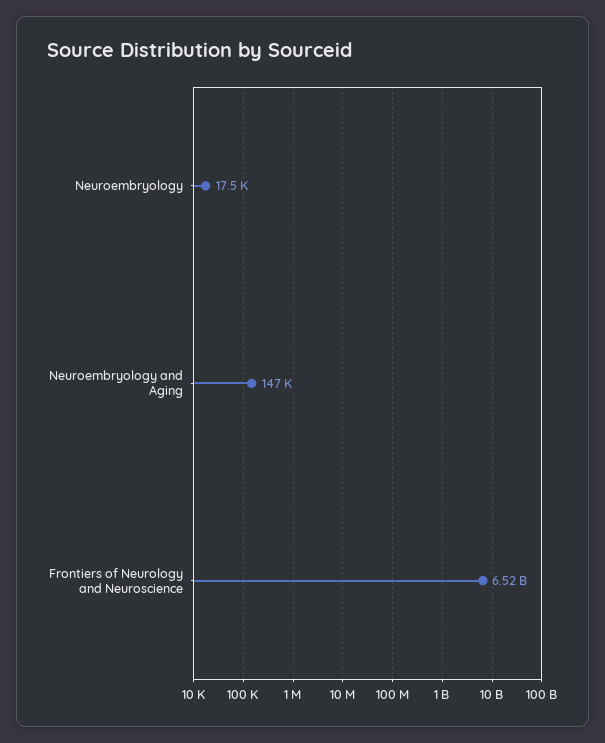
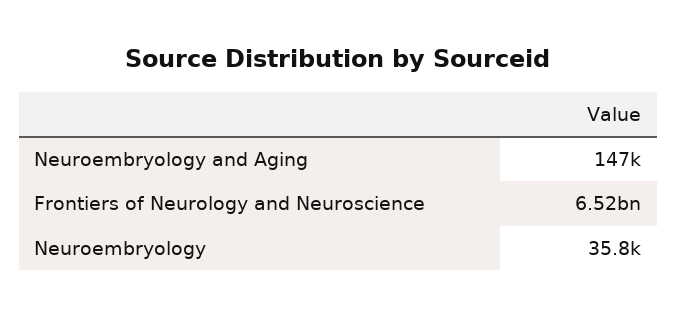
  {
-   "Neuroembryology": 17500,
+   "Neuroembryology": 35800,
    "Neuroembryology and Aging": 147000,
    "Frontiers of Neurology and Neuroscience": 6520000000
  }

